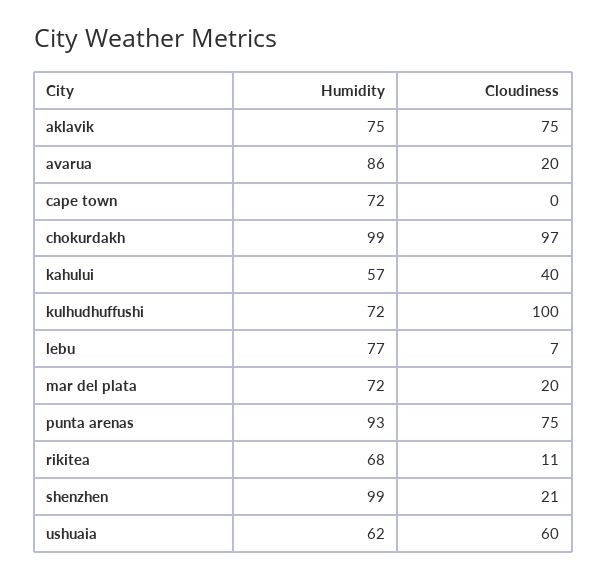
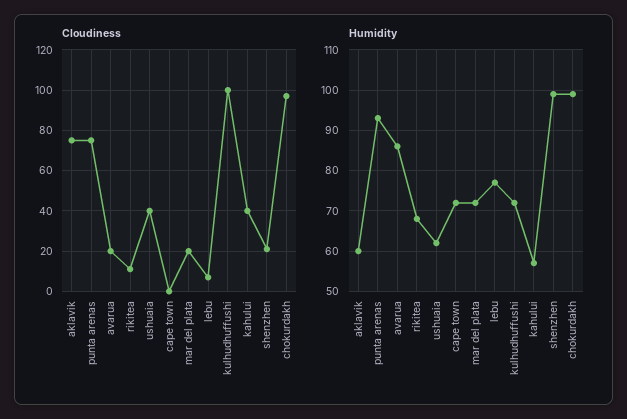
  {
    "Humidity": {
-     "aklavik": 75,
+     "aklavik": 60,
      "avarua": 86,
      "cape town": 72,
      "chokurdakh": 99,
      "kahului": 57,
      "kulhudhuffushi": 72,
      "lebu": 77,
      "mar del plata": 72,
      "punta arenas": 93,
      "rikitea": 68,
      "shenzhen": 99,
      "ushuaia": 62
    },
    "Cloudiness": {
      "aklavik": 75,
      "avarua": 20,
      "cape town": 0,
      "chokurdakh": 97,
      "kahului": 40,
      "kulhudhuffushi": 100,
      "lebu": 7,
      "mar del plata": 20,
      "punta arenas": 75,
      "rikitea": 11,
      "shenzhen": 21,
-     "ushuaia": 60
+     "ushuaia": 40
    }
  }

